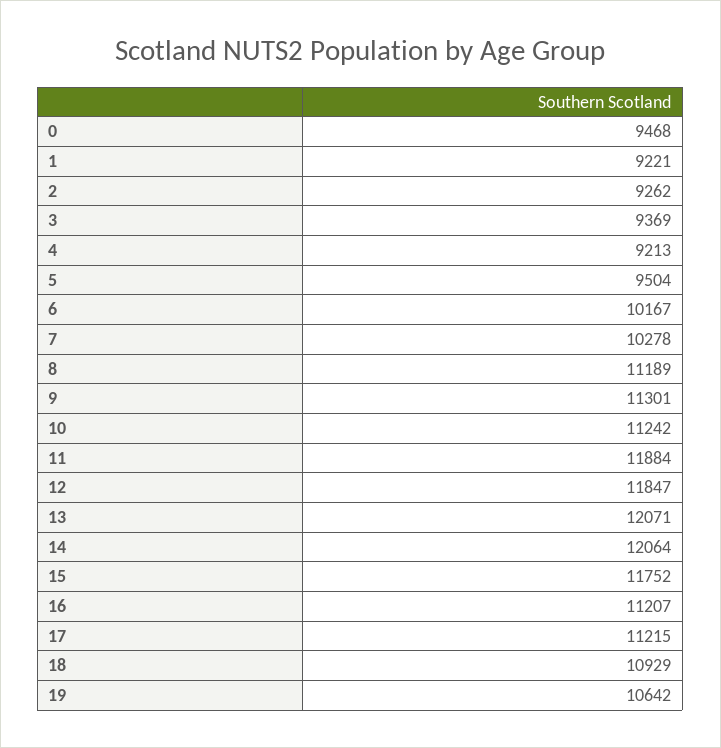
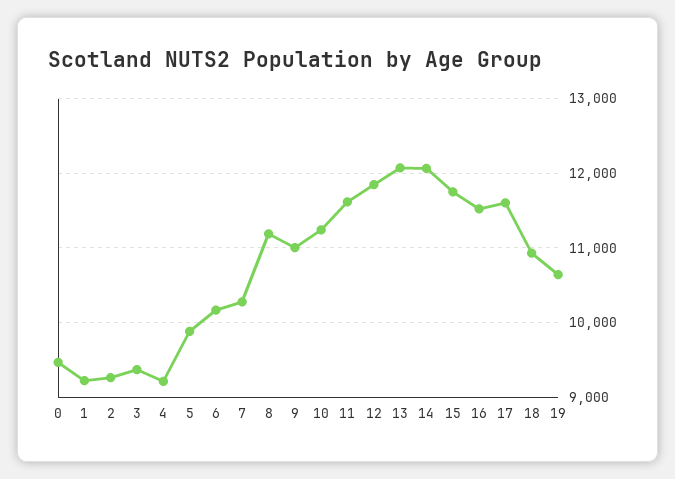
  {
    "0": 9468,
    "1": 9221,
    "2": 9262,
    "3": 9369,
    "4": 9213,
-   "5": 9504,
+   "5": 9900,
    "6": 10167,
    "7": 10278,
    "8": 11189,
-   "9": 11301,
+   "9": 11000,
    "10": 11242,
-   "11": 11884,
+   "11": 11600,
    "12": 11847,
    "13": 12071,
    "14": 12064,
    "15": 11752,
-   "16": 11207,
+   "16": 11500,
-   "17": 11215,
+   "17": 11600,
    "18": 10929,
    "19": 10642
  }

